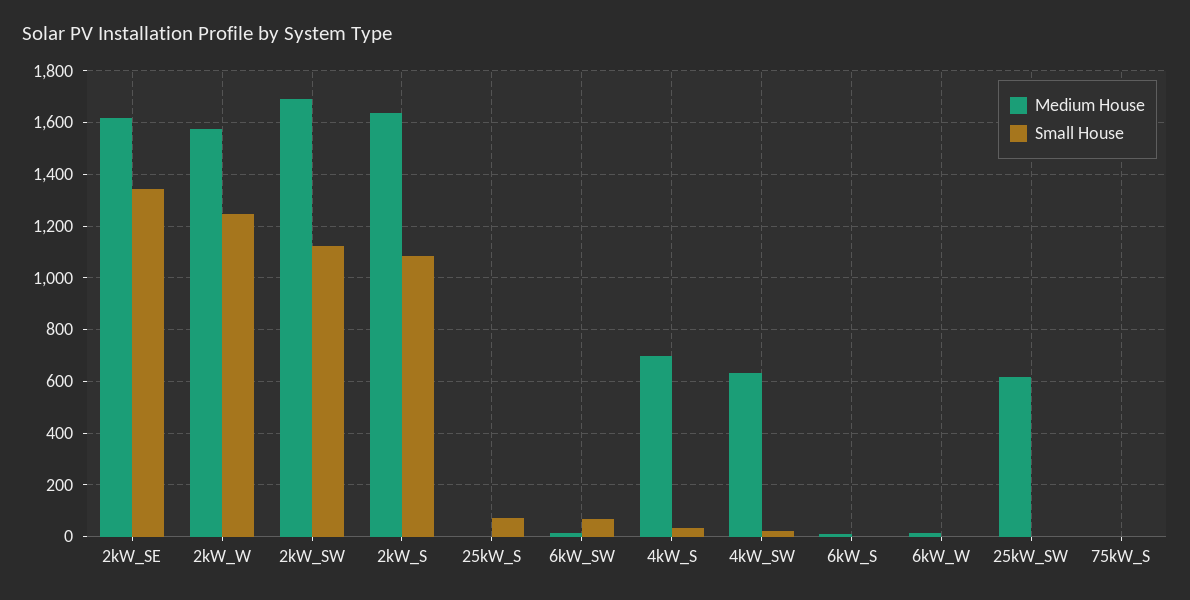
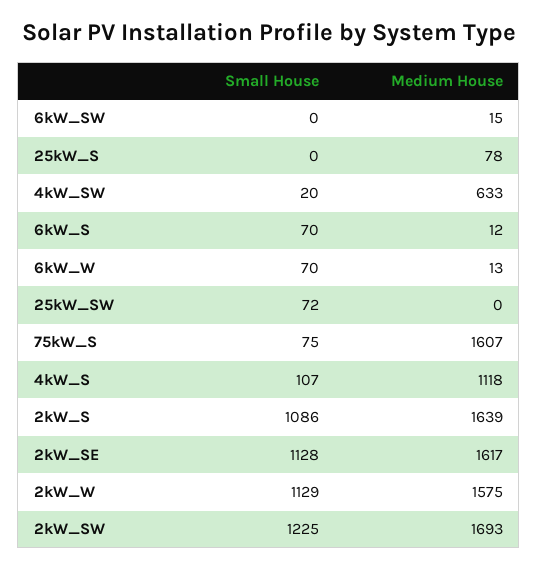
  {
    "Medium House": {
      "2kW_SE": 1617,
      "2kW_W": 1575,
      "2kW_SW": 1693,
      "2kW_S": 1639,
-     "25kW_S": 0,
+     "25kW_S": 78,
      "6kW_SW": 15,
-     "4kW_S": 700,
+     "4kW_S": 1118,
      "4kW_SW": 633,
      "6kW_S": 12,
      "6kW_W": 13,
-     "25kW_SW": 625,
+     "25kW_SW": 0,
-     "75kW_S": 0
+     "75kW_S": 1607
    },
    "Small House": {
-     "2kW_SE": 1350,
+     "2kW_SE": 1128,
-     "2kW_W": 1250,
+     "2kW_W": 1129,
-     "2kW_SW": 1125,
+     "2kW_SW": 1225,
      "2kW_S": 1086,
-     "25kW_S": 75,
+     "25kW_S": 0,
-     "6kW_SW": 75,
+     "6kW_SW": 0,
-     "4kW_S": 25,
+     "4kW_S": 107,
      "4kW_SW": 20,
-     "6kW_S": 0,
+     "6kW_S": 70,
-     "6kW_W": 0,
+     "6kW_W": 70,
-     "25kW_SW": 0,
+     "25kW_SW": 72,
-     "75kW_S": 0
+     "75kW_S": 75
    }
  }

